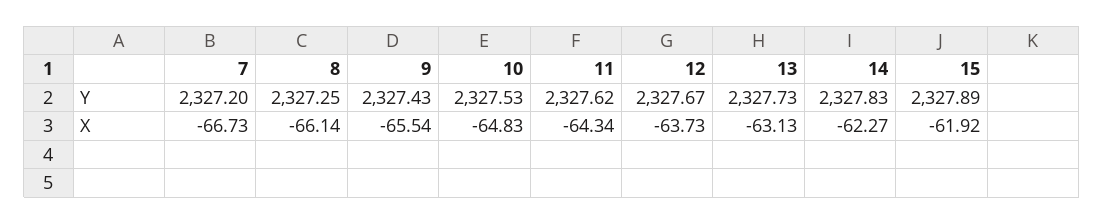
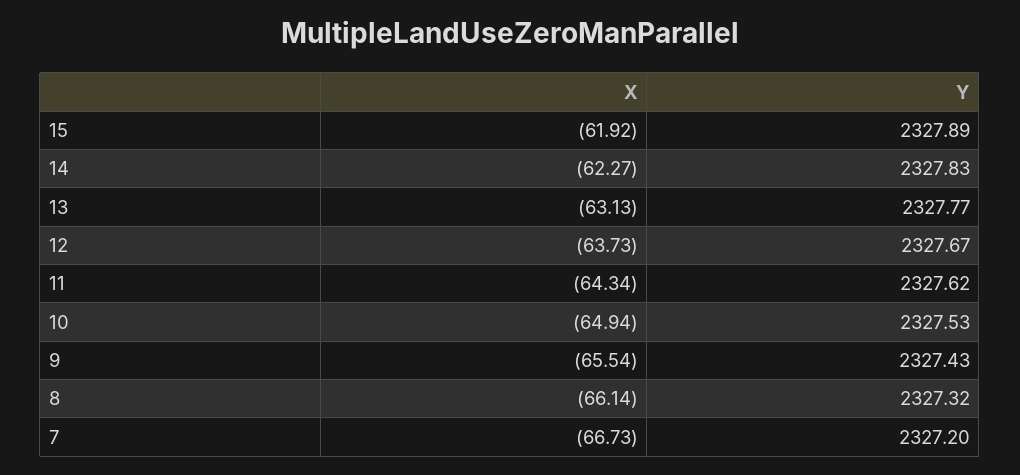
  {
    "7": {
      "Y": 2327.2,
      "X": -66.73
    },
    "8": {
-     "Y": 2327.25,
+     "Y": 2327.32,
      "X": -66.14
    },
    "9": {
      "Y": 2327.43,
      "X": -65.54
    },
    "10": {
      "Y": 2327.53,
-     "X": -64.83
+     "X": -64.94
    },
    "11": {
      "Y": 2327.62,
      "X": -64.34
    },
    "12": {
      "Y": 2327.67,
      "X": -63.73
    },
    "13": {
-     "Y": 2327.73,
+     "Y": 2327.77,
      "X": -63.13
    },
    "14": {
      "Y": 2327.83,
      "X": -62.27
    },
    "15": {
      "Y": 2327.89,
      "X": -61.92
    }
  }

